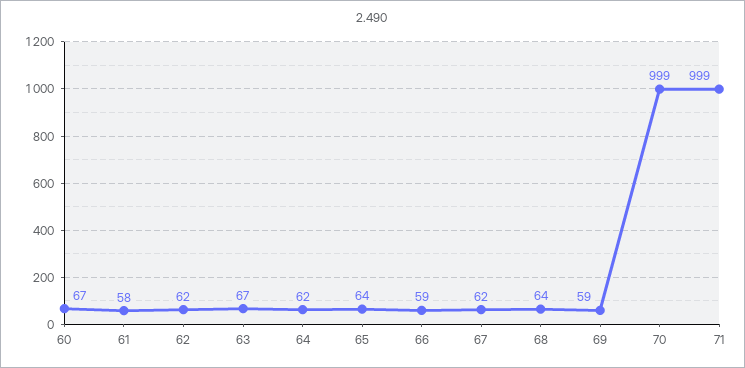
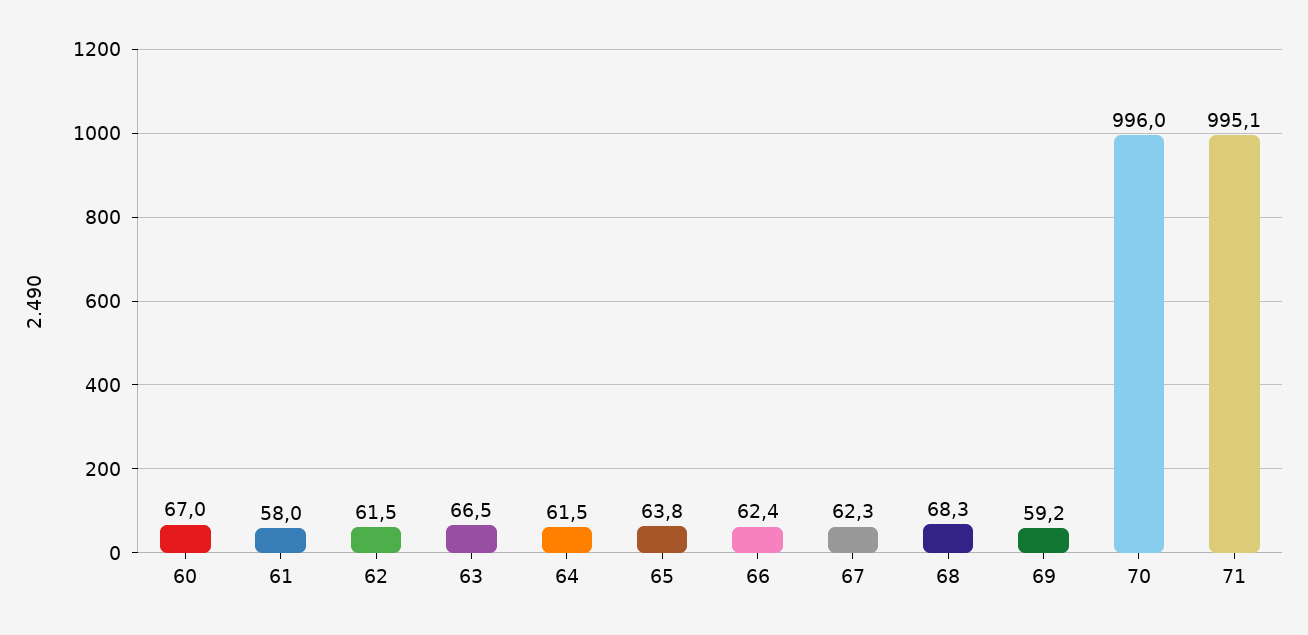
  {
    "60": 67,
    "61": 58,
    "62": 61.5,
    "63": 66.5,
    "64": 61.5,
    "65": 63.8,
-   "66": 59,
+   "66": 62.4,
    "67": 62.3,
-   "68": 64,
+   "68": 68.3,
    "69": 59.2,
-   "70": 999,
+   "70": 996,
-   "71": 999
+   "71": 995.1
  }

